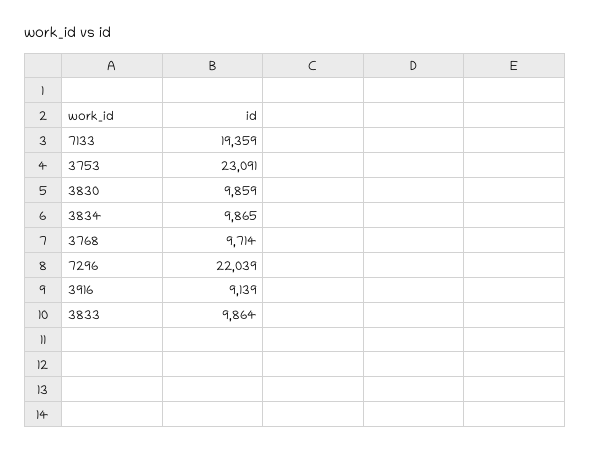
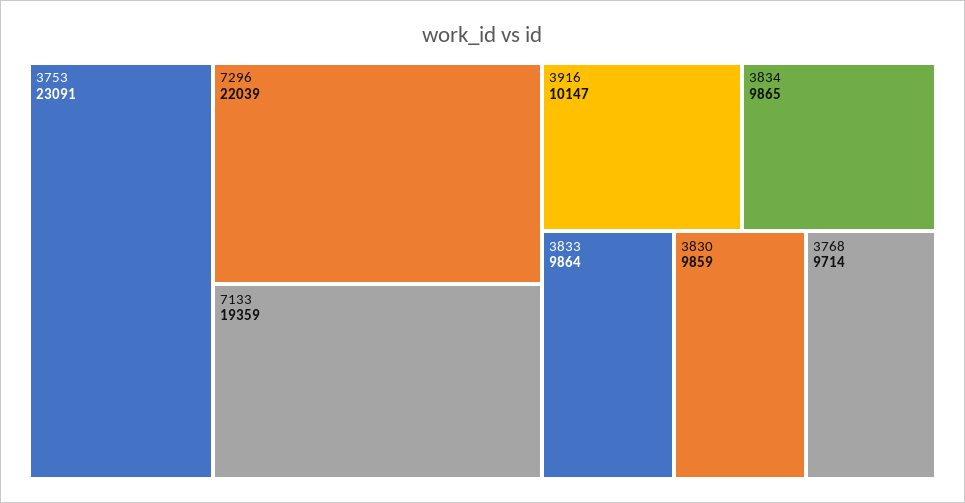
  {
    "7133": 19359,
    "3753": 23091,
    "3830": 9859,
    "3834": 9865,
    "3768": 9714,
    "7296": 22039,
-   "3916": 9139,
+   "3916": 10147,
    "3833": 9864
  }

